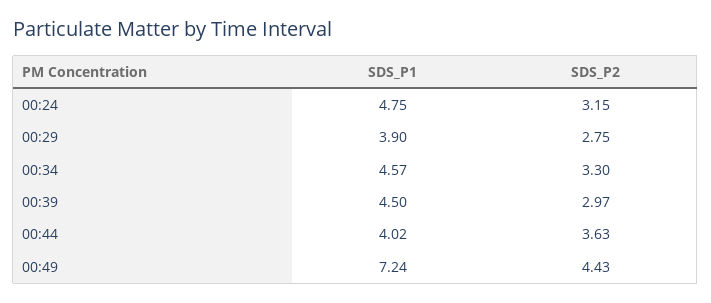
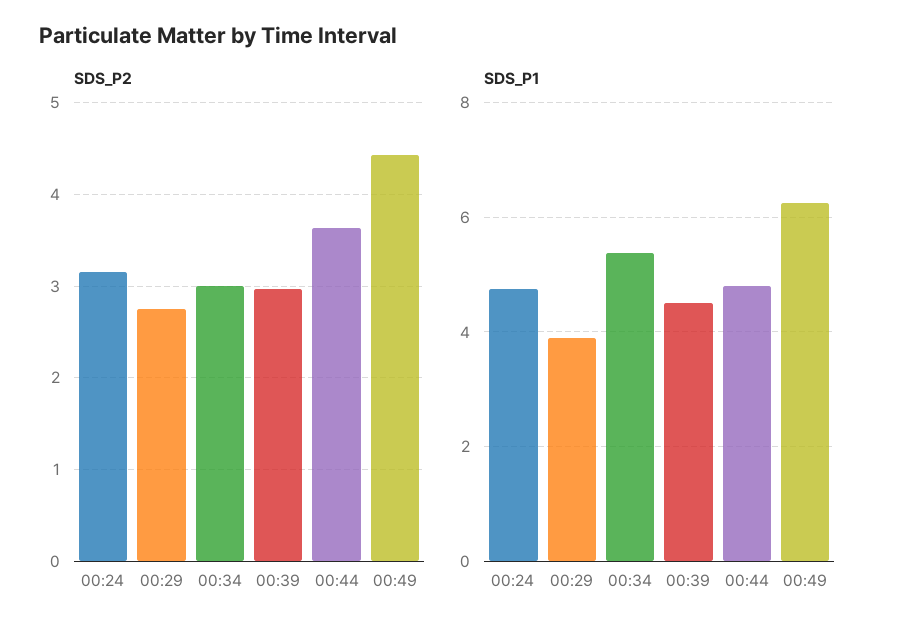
  {
    "SDS_P1": {
      "00:24": 4.75,
      "00:29": 3.9,
-     "00:34": 4.57,
+     "00:34": 5.4,
      "00:39": 4.5,
-     "00:44": 4.02,
+     "00:44": 4.8,
-     "00:49": 7.24
+     "00:49": 6.2
    },
    "SDS_P2": {
      "00:24": 3.15,
      "00:29": 2.75,
-     "00:34": 3.3,
+     "00:34": 3,
      "00:39": 2.97,
      "00:44": 3.63,
      "00:49": 4.43
    }
  }

